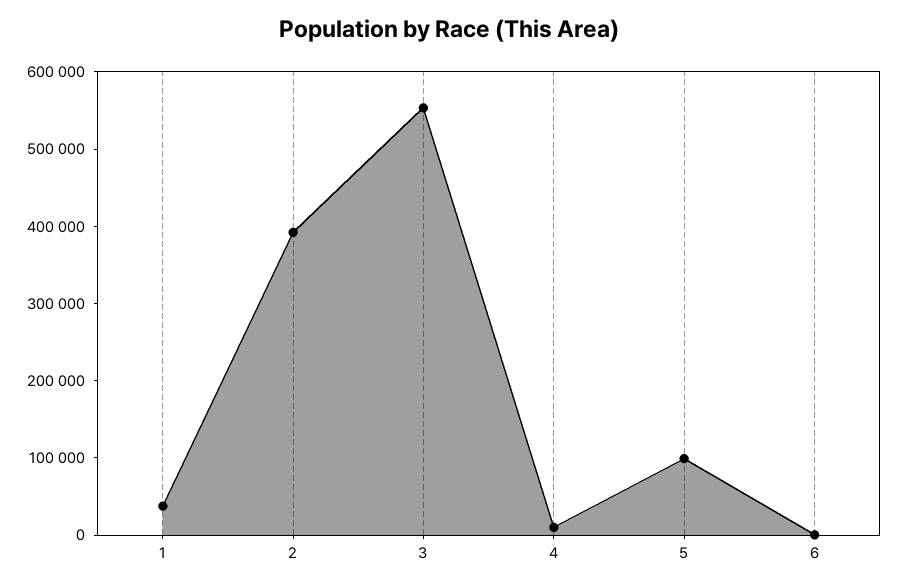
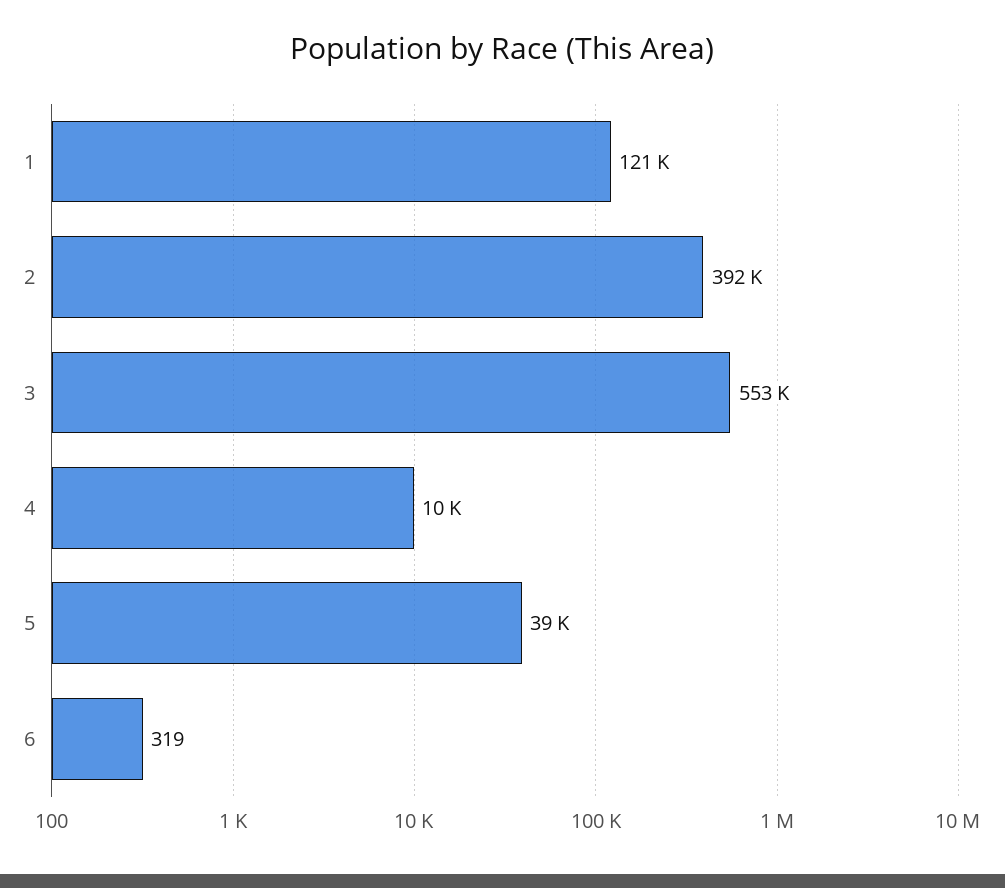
  {
-   "1": 40000,
+   "1": 121000,
    "2": 392000,
    "3": 553000,
    "4": 10000,
-   "5": 100000,
+   "5": 39000,
    "6": 319
  }

